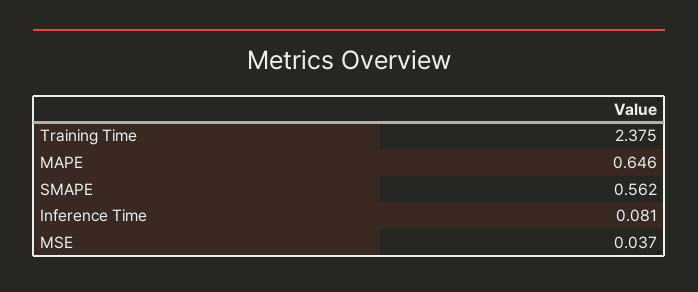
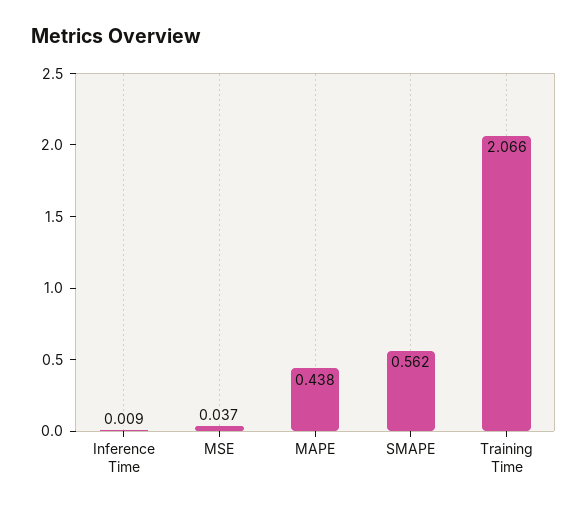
  {
-   "Training Time": 2.375,
+   "Training Time": 2.066,
-   "MAPE": 0.646,
+   "MAPE": 0.438,
    "SMAPE": 0.562,
-   "Inference Time": 0.081,
+   "Inference Time": 0.009,
    "MSE": 0.037
  }

